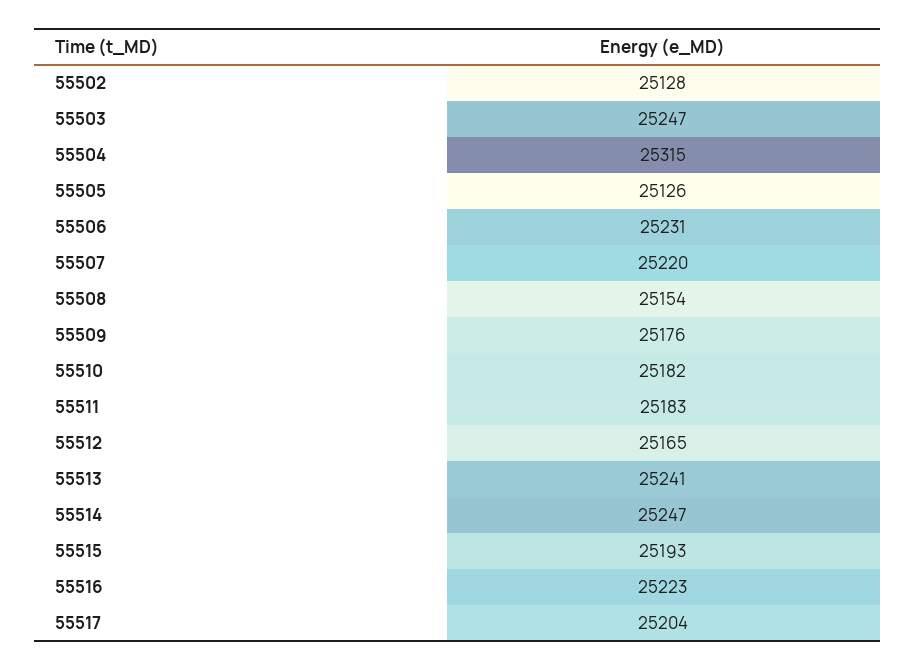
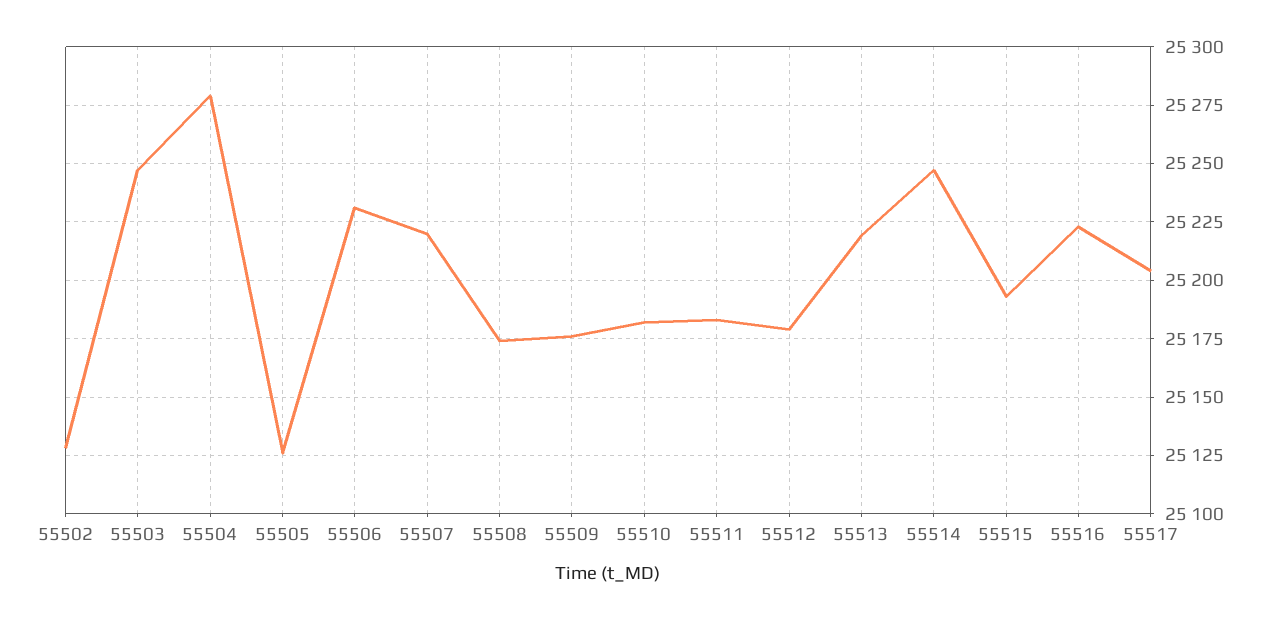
  {
    "55502": 25128,
    "55503": 25247,
-   "55504": 25315,
+   "55504": 25280,
    "55505": 25126,
    "55506": 25231,
    "55507": 25220,
-   "55508": 25154,
+   "55508": 25175,
    "55509": 25176,
    "55510": 25182,
    "55511": 25183,
-   "55512": 25165,
+   "55512": 25180,
-   "55513": 25241,
+   "55513": 25220,
    "55514": 25247,
    "55515": 25193,
    "55516": 25223,
    "55517": 25204
  }

